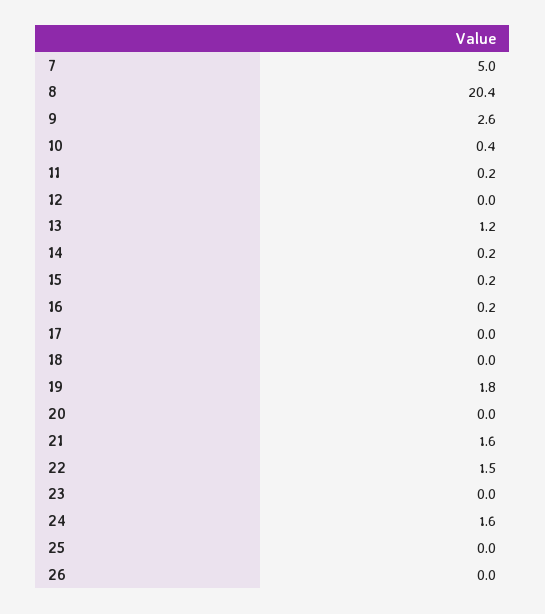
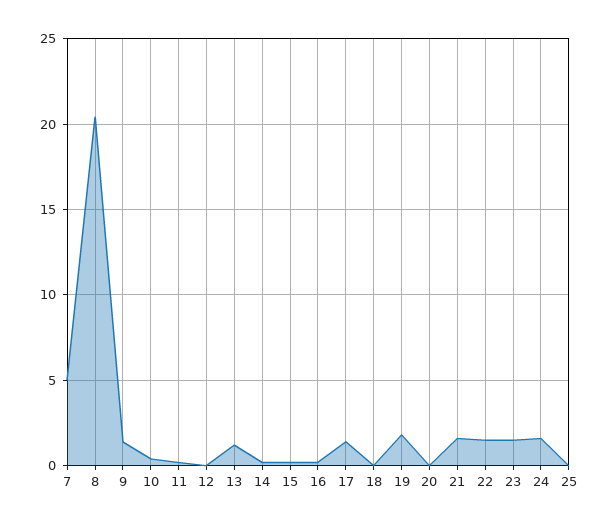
  {
    "7": 5,
    "8": 20.4,
-   "9": 2.6,
+   "9": 1.5,
    "10": 0.4,
    "11": 0.2,
    "12": 0,
    "13": 1.2,
    "14": 0.2,
    "15": 0.2,
    "16": 0.2,
-   "17": 0,
+   "17": 1.5,
    "18": 0,
    "19": 1.8,
    "20": 0,
    "21": 1.6,
    "22": 1.5,
-   "23": 0,
+   "23": 1.5,
    "24": 1.6,
-   "25": 0,
+   "25": 0
-   "26": 0
  }

